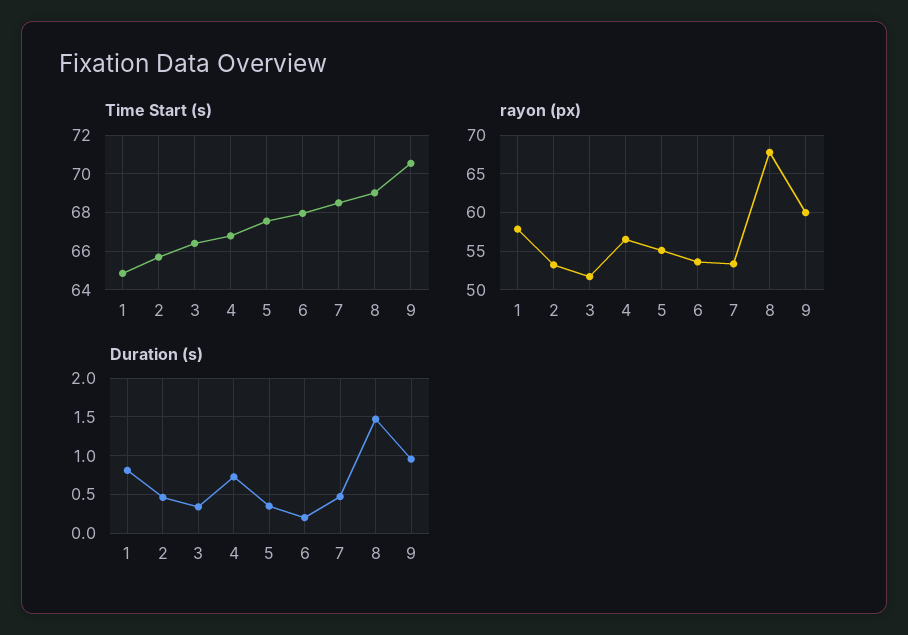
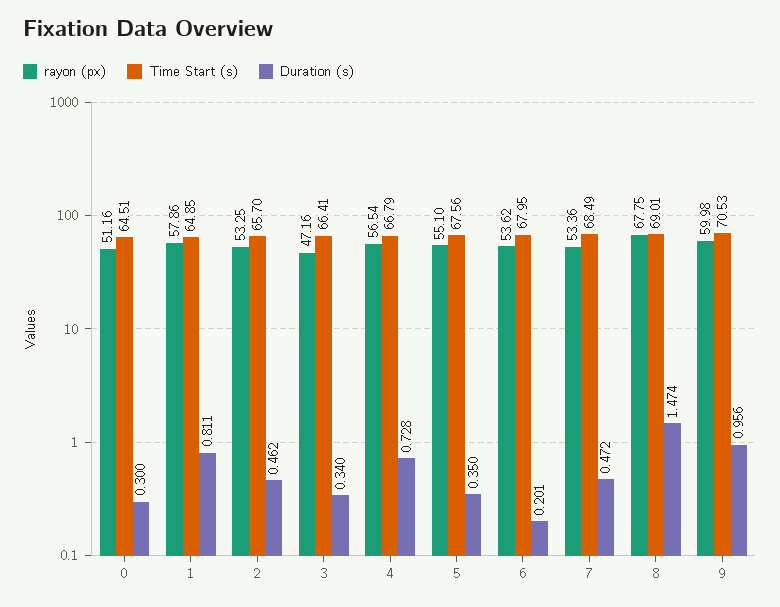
  {
    "Time Start (s)": {
      "1": 64.85,
      "2": 65.7,
      "3": 66.41,
      "4": 66.79,
      "5": 67.56,
      "6": 67.95,
      "7": 68.49,
      "8": 69.01,
-     "9": 70.53
+     "9": 70.53,
+     "0": 64.51
    },
    "rayon (px)": {
      "1": 57.86,
      "2": 53.25,
-     "3": 52,
+     "3": 47.16,
      "4": 56.54,
      "5": 55.1,
      "6": 53.62,
      "7": 53.36,
      "8": 67.75,
-     "9": 59.98
+     "9": 59.98,
+     "0": 51.16
    },
    "Duration (s)": {
      "1": 0.811,
      "2": 0.462,
      "3": 0.34,
      "4": 0.728,
      "5": 0.35,
      "6": 0.201,
      "7": 0.472,
      "8": 1.474,
-     "9": 0.956
+     "9": 0.956,
+     "0": 0.3
    }
  }

